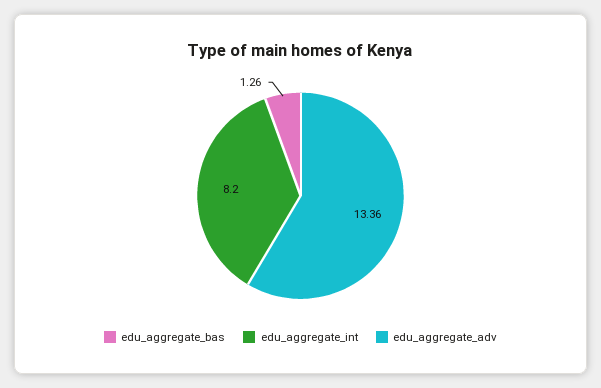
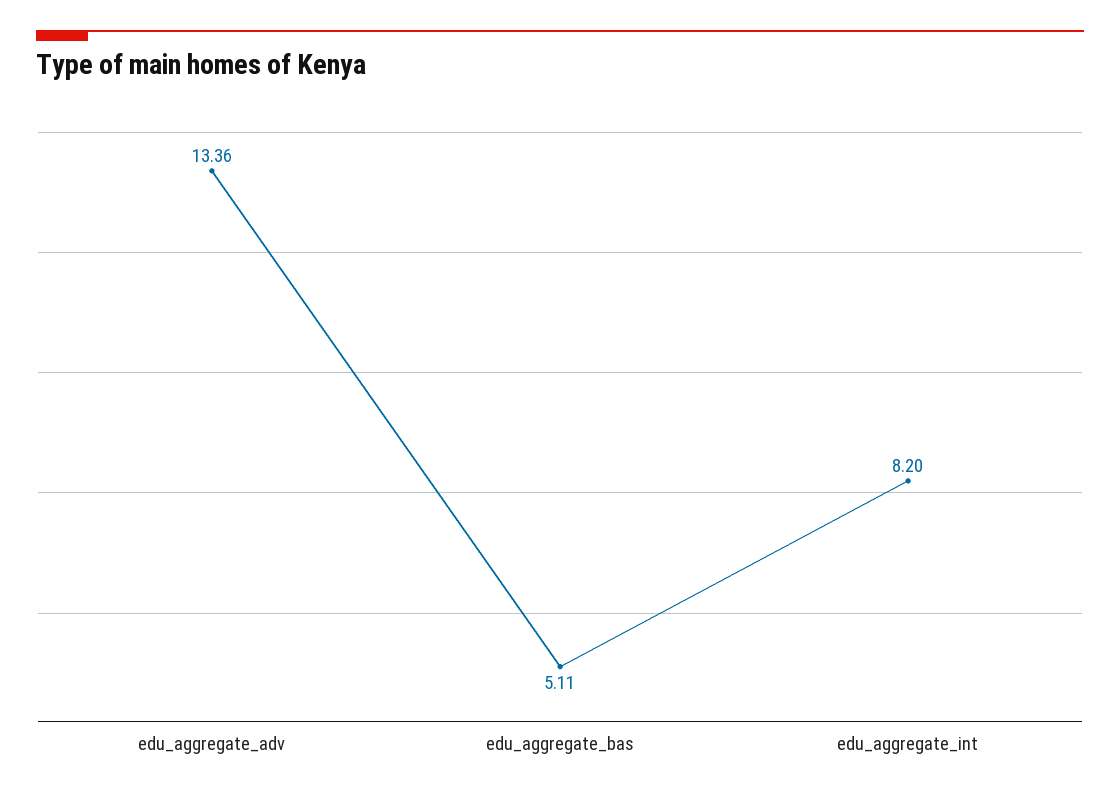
  {
-   "edu_aggregate_bas": 1.26,
+   "edu_aggregate_bas": 5.11,
    "edu_aggregate_int": 8.2,
    "edu_aggregate_adv": 13.36
  }

